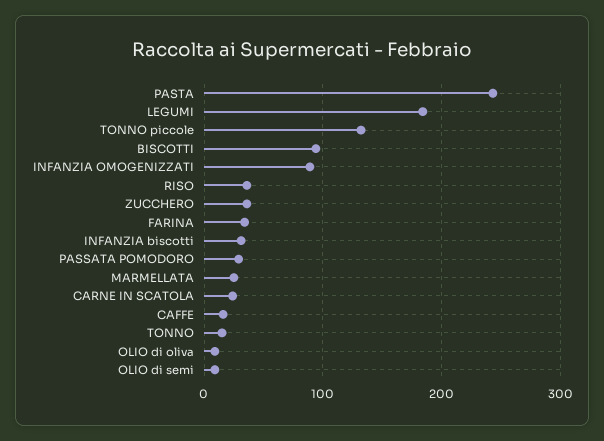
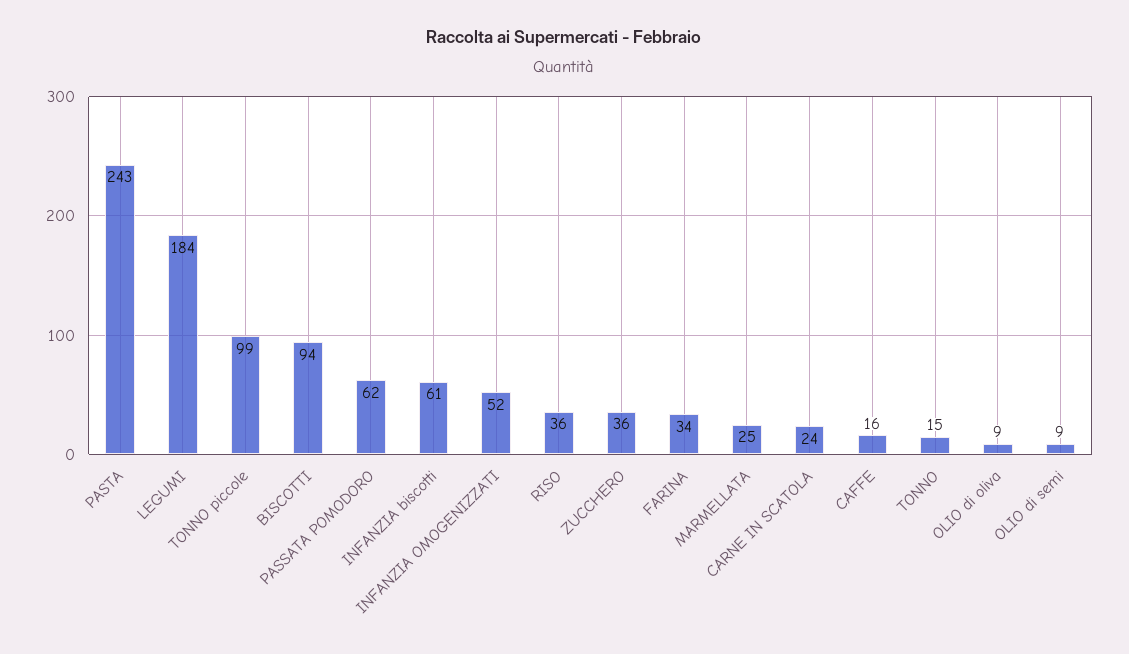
  {
    "PASTA": 243,
    "LEGUMI": 184,
-   "TONNO piccole": 130,
+   "TONNO piccole": 99,
    "BISCOTTI": 94,
-   "INFANZIA OMOGENIZZATI": 90,
+   "INFANZIA OMOGENIZZATI": 52,
    "RISO": 36,
    "ZUCCHERO": 36,
    "FARINA": 34,
-   "INFANZIA biscotti": 30,
+   "INFANZIA biscotti": 61,
-   "PASSATA POMODORO": 30,
+   "PASSATA POMODORO": 62,
    "MARMELLATA": 25,
    "CARNE IN SCATOLA": 24,
    "CAFFE": 16,
    "TONNO": 15,
    "OLIO di oliva": 9,
    "OLIO di semi": 9
  }

